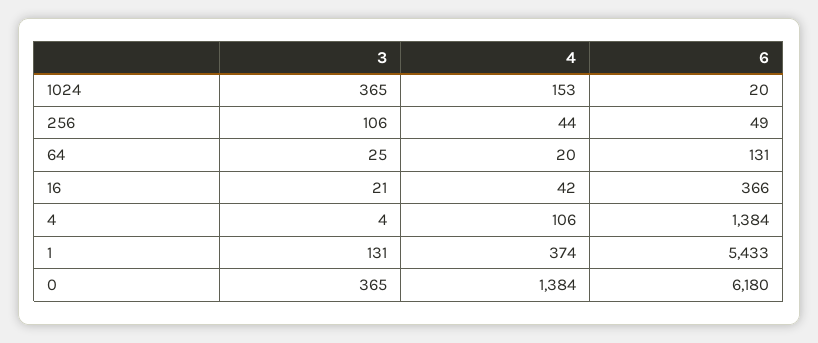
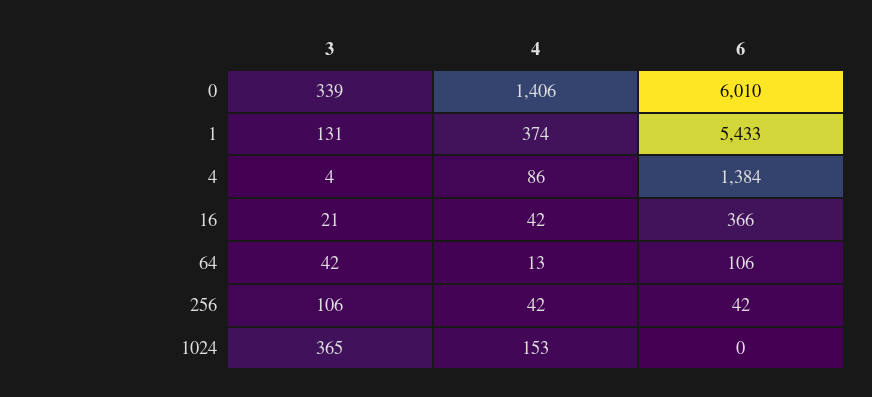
  {
    "3": {
      "1024": 365,
      "256": 106,
-     "64": 25,
+     "64": 42,
      "16": 21,
      "4": 4,
      "1": 131,
-     "0": 365
+     "0": 339
    },
    "4": {
      "1024": 153,
-     "256": 44,
+     "256": 42,
-     "64": 20,
+     "64": 13,
      "16": 42,
-     "4": 106,
+     "4": 86,
      "1": 374,
-     "0": 1384
+     "0": 1406
    },
    "6": {
-     "1024": 20,
+     "1024": 0,
-     "256": 49,
+     "256": 42,
-     "64": 131,
+     "64": 106,
      "16": 366,
      "4": 1384,
      "1": 5433,
-     "0": 6180
+     "0": 6010
    }
  }

